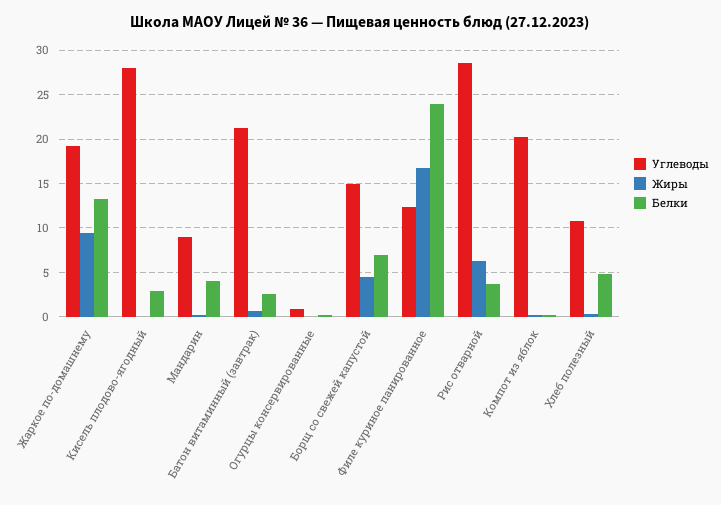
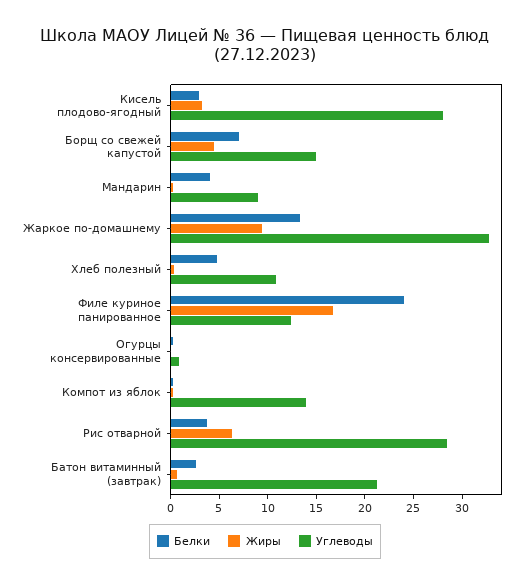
  {
    "Углеводы": {
-     "Жаркое по-домашнему": 19,
+     "Жаркое по-домашнему": 33,
      "Кисель плодово-ягодный": 28,
      "Мандарин": 9,
      "Батон витаминный (завтрак)": 21,
      "Огурцы консервированные": 1,
      "Борщ со свежей капустой": 15,
      "Филе куриное панированное": 12,
      "Рис отварной": 29,
-     "Компот из яблок": 20,
+     "Компот из яблок": 14,
      "Хлеб полезный": 11
    },
    "Жиры": {
      "Жаркое по-домашнему": 9,
-     "Кисель плодово-ягодный": 0,
+     "Кисель плодово-ягодный": 3,
      "Мандарин": 0,
      "Батон витаминный (завтрак)": 1,
      "Огурцы консервированные": 0,
      "Борщ со свежей капустой": 5,
      "Филе куриное панированное": 17,
      "Рис отварной": 6,
      "Компот из яблок": 0,
      "Хлеб полезный": 0
    },
    "Белки": {
      "Жаркое по-домашнему": 13,
      "Кисель плодово-ягодный": 3,
      "Мандарин": 4,
      "Батон витаминный (завтрак)": 3,
      "Огурцы консервированные": 0,
      "Борщ со свежей капустой": 7,
      "Филе куриное панированное": 24,
      "Рис отварной": 4,
      "Компот из яблок": 0,
      "Хлеб полезный": 5
    }
  }

